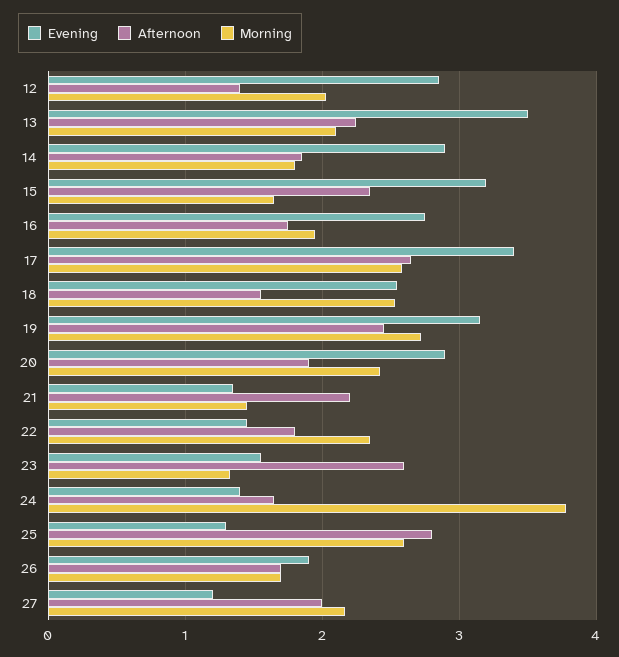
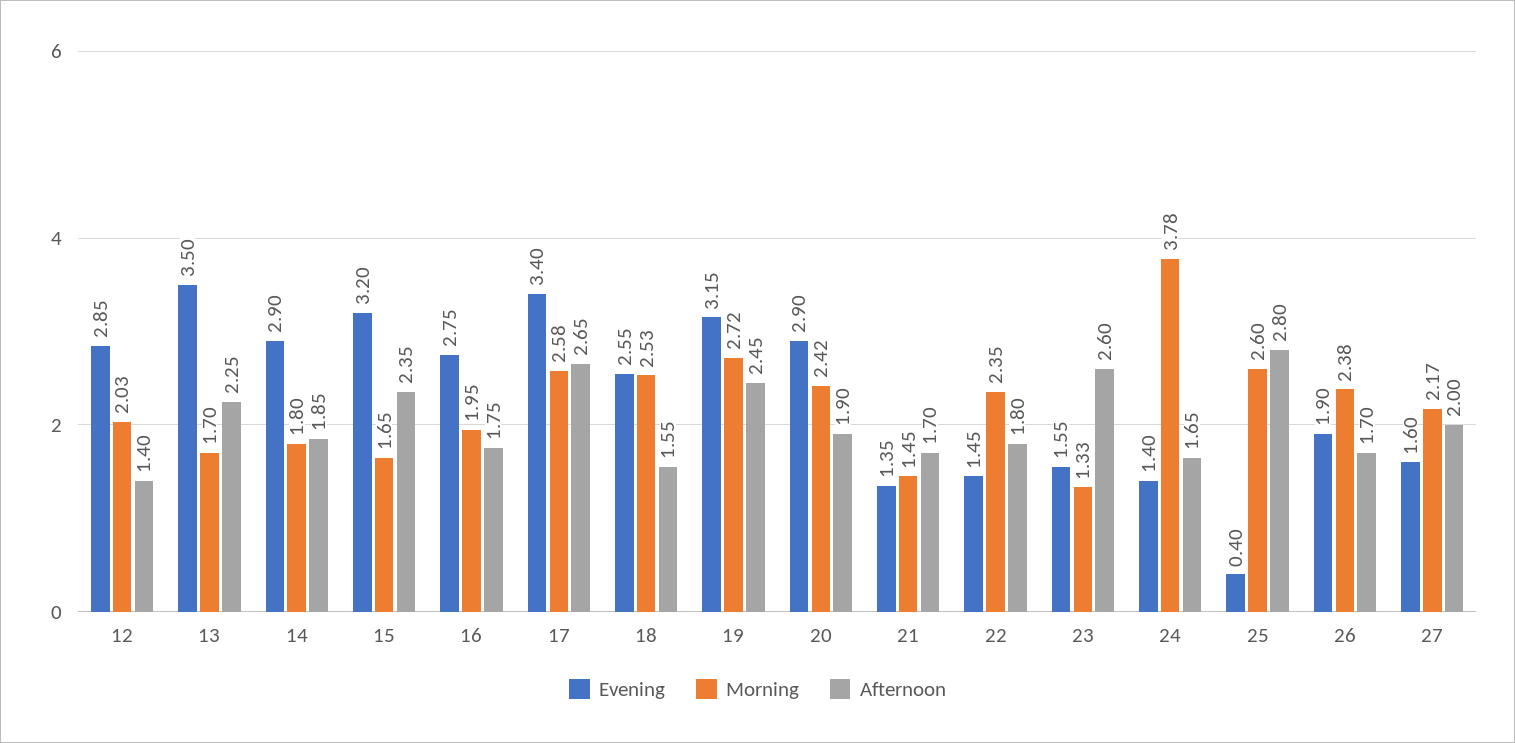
  {
    "Evening": {
      "12": 2.85,
      "13": 3.5,
      "14": 2.9,
      "15": 3.2,
      "16": 2.75,
      "17": 3.4,
      "18": 2.55,
      "19": 3.15,
      "20": 2.9,
      "21": 1.35,
      "22": 1.45,
      "23": 1.55,
      "24": 1.4,
-     "25": 1.3,
+     "25": 0.4,
      "26": 1.9,
-     "27": 1.2
+     "27": 1.6
    },
    "Afternoon": {
      "12": 1.4,
      "13": 2.25,
      "14": 1.85,
      "15": 2.35,
      "16": 1.75,
      "17": 2.65,
      "18": 1.55,
      "19": 2.45,
      "20": 1.9,
-     "21": 2.2,
+     "21": 1.7,
      "22": 1.8,
      "23": 2.6,
      "24": 1.65,
      "25": 2.8,
      "26": 1.7,
      "27": 2
    },
    "Morning": {
      "12": 2.03,
-     "13": 2.1,
+     "13": 1.7,
      "14": 1.8,
      "15": 1.65,
      "16": 1.95,
      "17": 2.58,
      "18": 2.53,
      "19": 2.72,
      "20": 2.42,
      "21": 1.45,
      "22": 2.35,
      "23": 1.33,
      "24": 3.78,
      "25": 2.6,
-     "26": 1.7,
+     "26": 2.38,
      "27": 2.17
    }
  }

